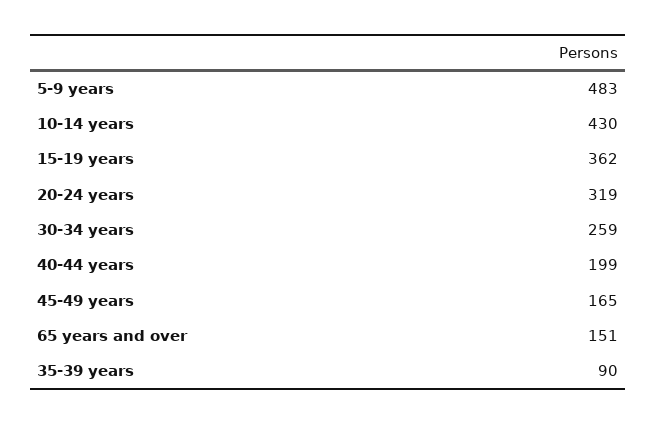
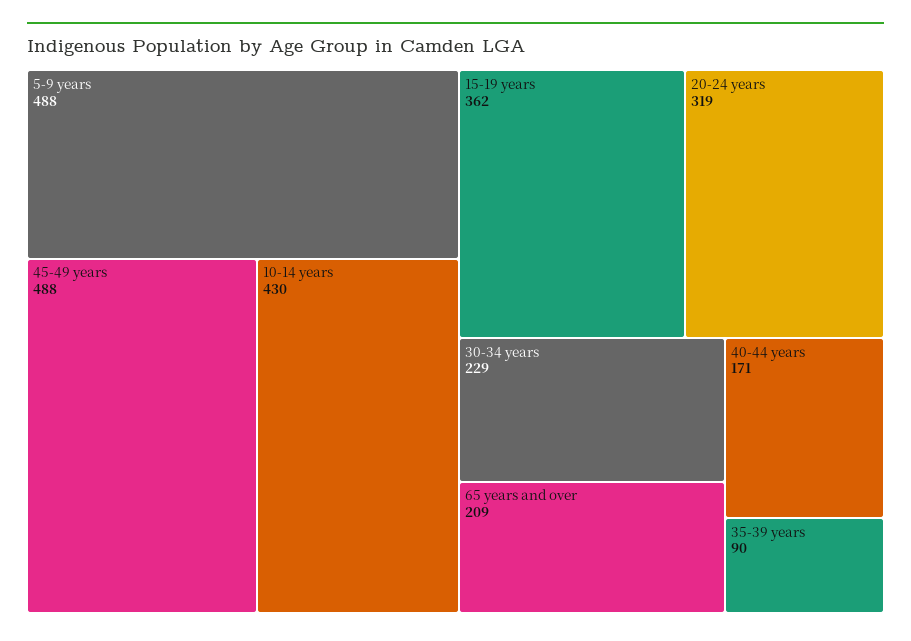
  {
-   "5-9 years": 483,
+   "5-9 years": 488,
    "10-14 years": 430,
    "15-19 years": 362,
    "20-24 years": 319,
-   "30-34 years": 259,
+   "30-34 years": 229,
-   "40-44 years": 199,
+   "40-44 years": 171,
-   "45-49 years": 165,
+   "45-49 years": 488,
-   "65 years and over": 151,
+   "65 years and over": 209,
    "35-39 years": 90
  }

